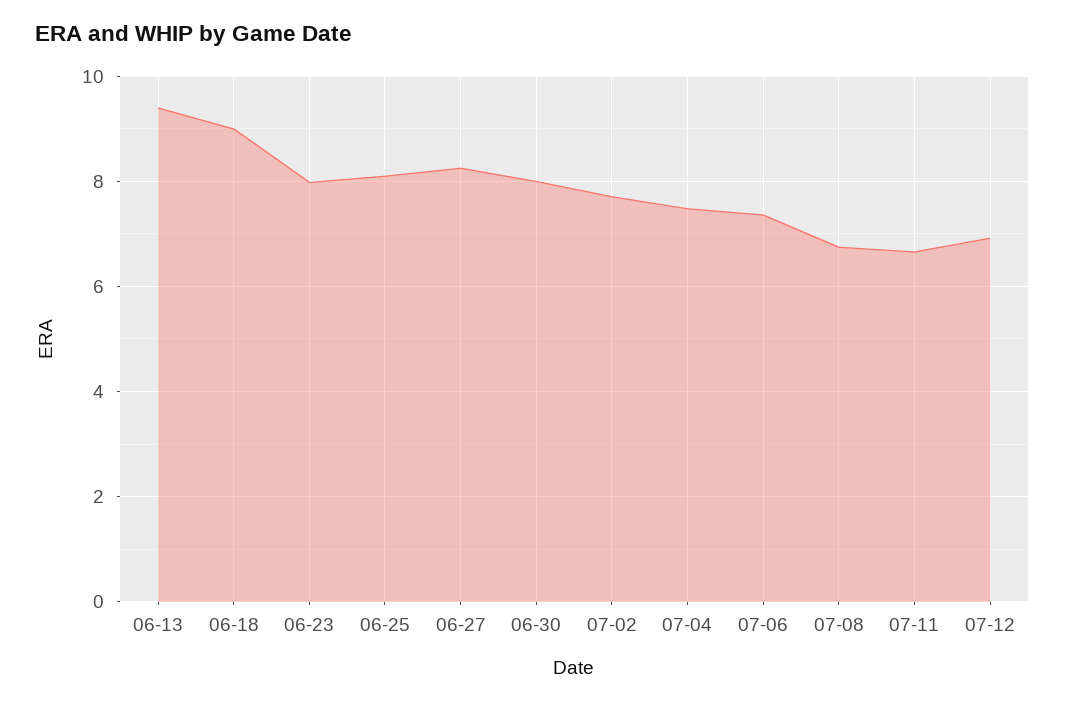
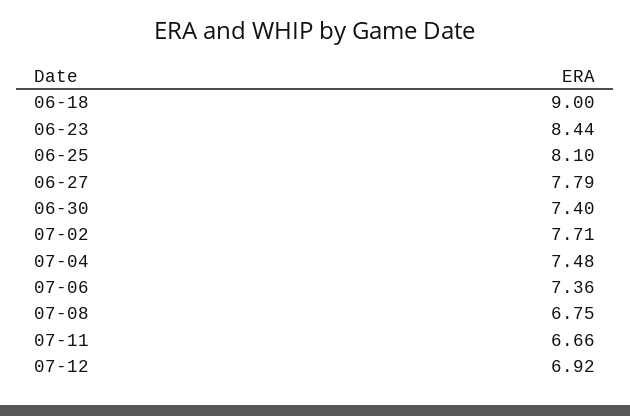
  {
-   "06-13": 9.4,
    "06-18": 9,
-   "06-23": 8,
+   "06-23": 8.44,
    "06-25": 8.1,
-   "06-27": 8.2,
+   "06-27": 7.79,
-   "06-30": 8,
+   "06-30": 7.4,
    "07-02": 7.71,
    "07-04": 7.48,
    "07-06": 7.36,
    "07-08": 6.75,
    "07-11": 6.66,
    "07-12": 6.92
  }

